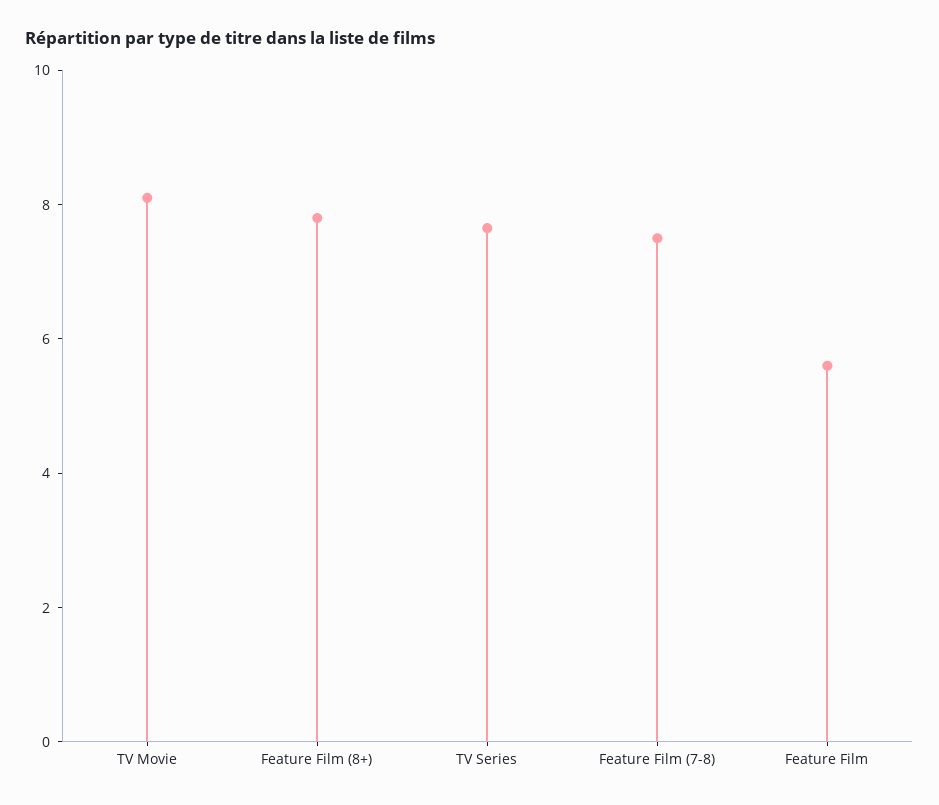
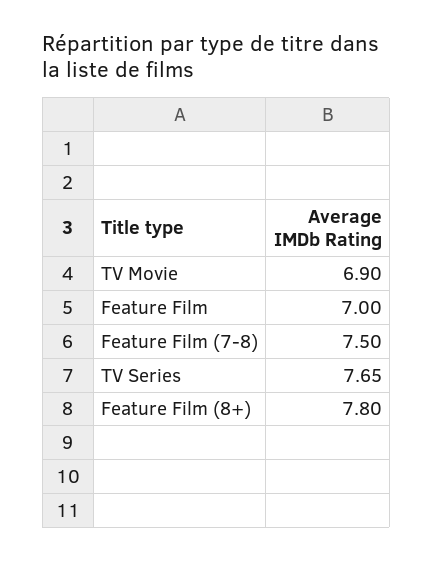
  {
-   "TV Movie": 8,
+   "TV Movie": 6.9,
    "Feature Film (8+)": 7.8,
    "TV Series": 7.65,
    "Feature Film (7-8)": 7.5,
-   "Feature Film": 5.5
+   "Feature Film": 7
  }

